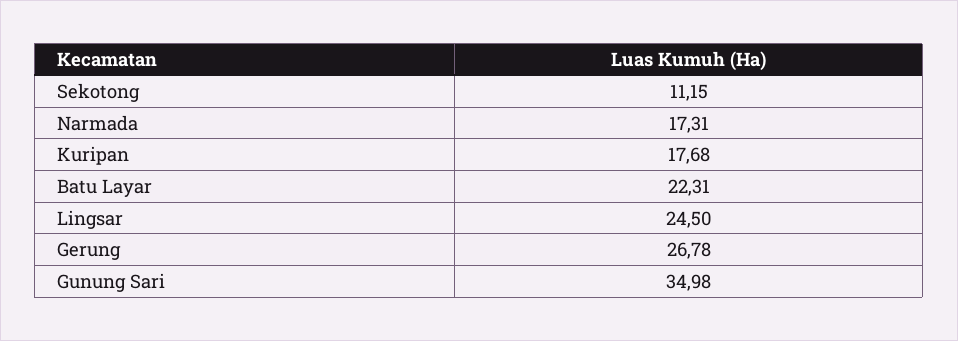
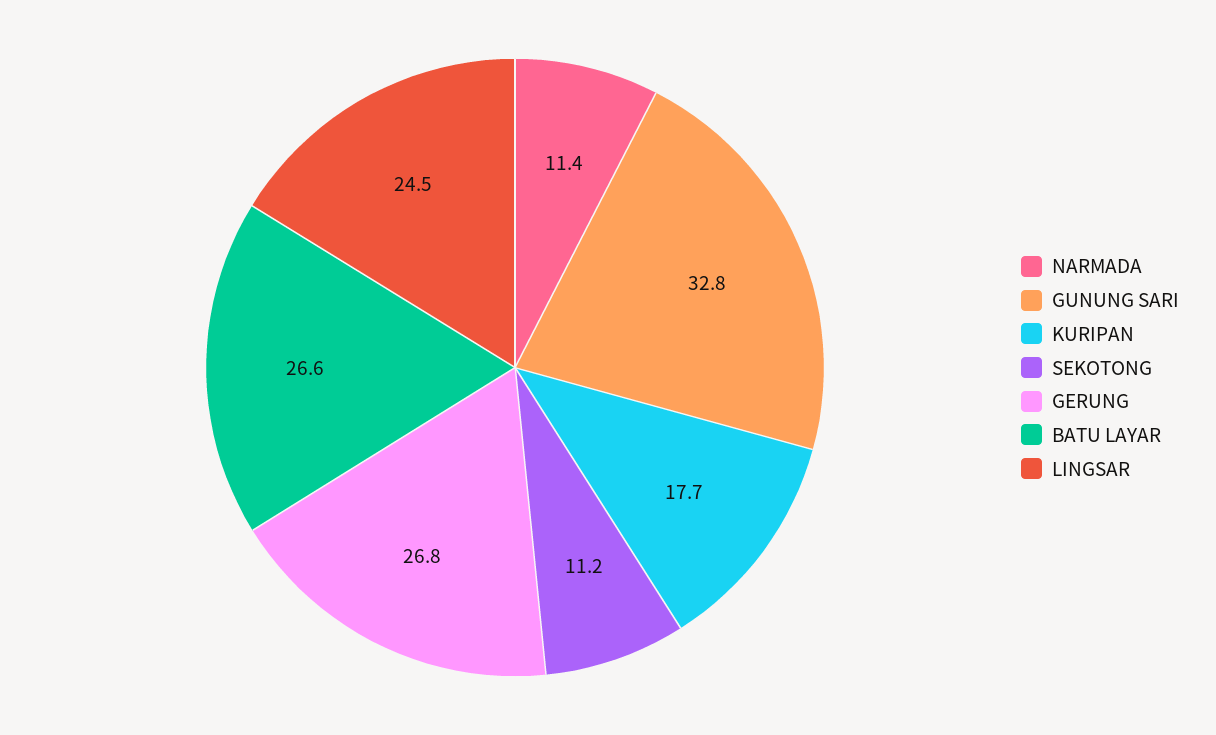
  {
    "Sekotong": 11.15,
-   "Narmada": 17.31,
+   "Narmada": 11.4,
    "Kuripan": 17.68,
-   "Batu Layar": 22.31,
+   "Batu Layar": 26.6,
    "Lingsar": 24.5,
    "Gerung": 26.78,
-   "Gunung Sari": 34.98
+   "Gunung Sari": 32.8
  }

